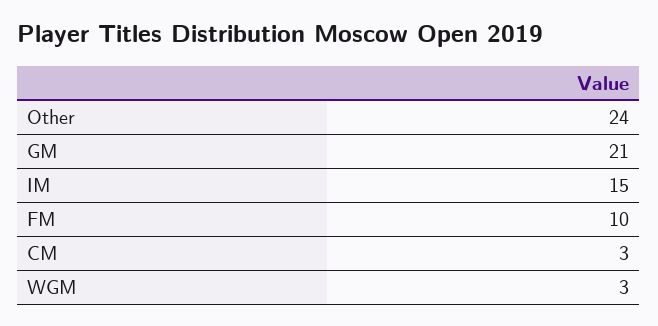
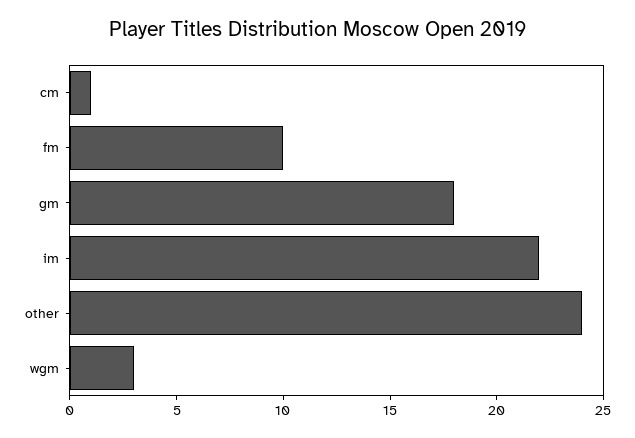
  {
    "Other": 24,
-   "GM": 21,
+   "GM": 18,
-   "IM": 15,
+   "IM": 22,
    "FM": 10,
-   "CM": 3,
+   "CM": 1,
    "WGM": 3
  }

